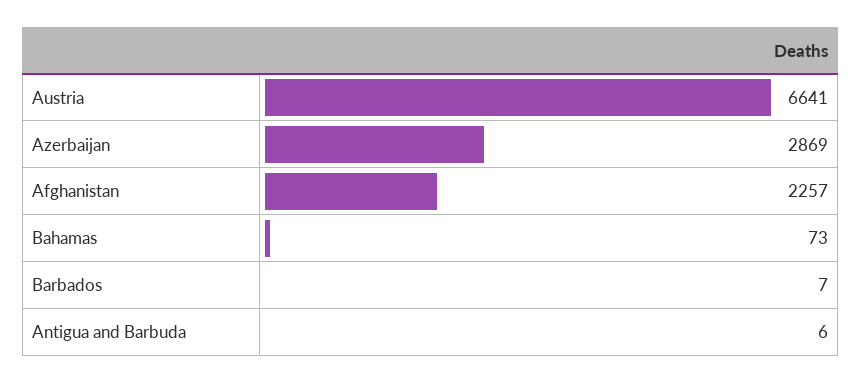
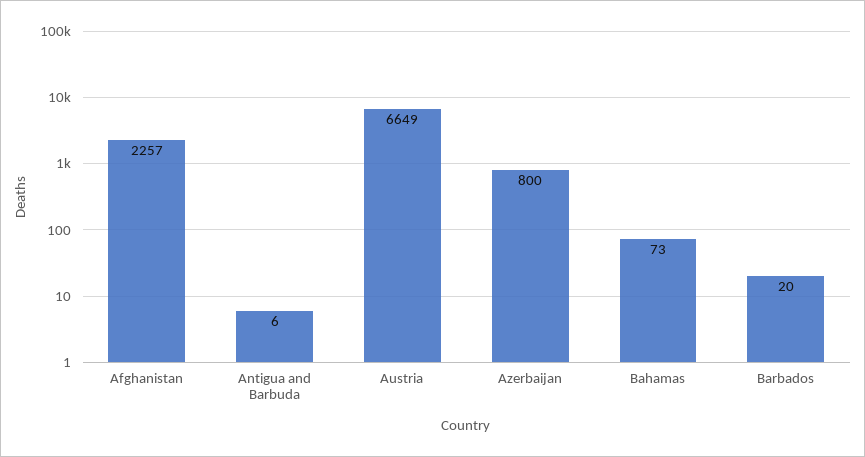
  {
-   "Austria": 6641,
+   "Austria": 6649,
-   "Azerbaijan": 2869,
+   "Azerbaijan": 800,
    "Afghanistan": 2257,
    "Bahamas": 73,
-   "Barbados": 7,
+   "Barbados": 20,
    "Antigua and Barbuda": 6
  }

